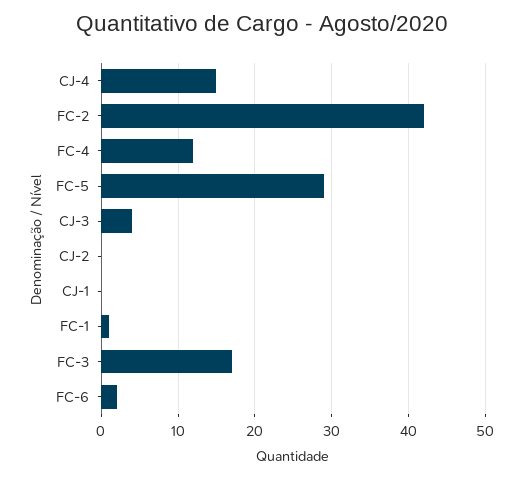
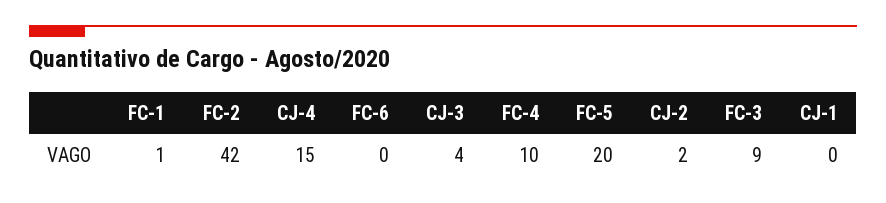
  {
    "CJ-4": 15,
    "FC-2": 42,
-   "FC-4": 12,
+   "FC-4": 10,
-   "FC-5": 29,
+   "FC-5": 20,
    "CJ-3": 4,
-   "CJ-2": 0,
+   "CJ-2": 2,
    "CJ-1": 0,
    "FC-1": 1,
-   "FC-3": 17,
+   "FC-3": 9,
-   "FC-6": 2
+   "FC-6": 0
  }

